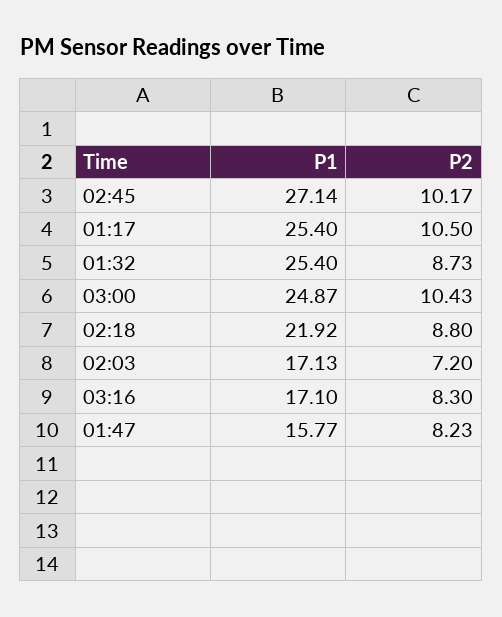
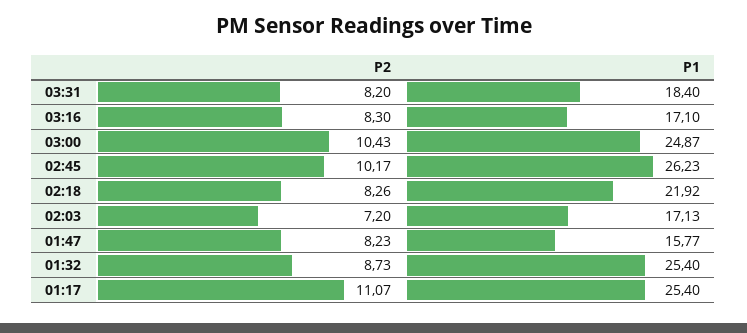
  {
    "P1": {
-     "02:45": 27.14,
+     "02:45": 26.23,
      "01:17": 25.4,
      "01:32": 25.4,
      "03:00": 24.87,
      "02:18": 21.92,
      "02:03": 17.13,
      "03:16": 17.1,
-     "01:47": 15.77
+     "01:47": 15.77,
+     "03:31": 18.4
    },
    "P2": {
      "02:45": 10.17,
-     "01:17": 10.5,
+     "01:17": 11.07,
      "01:32": 8.73,
      "03:00": 10.43,
-     "02:18": 8.8,
+     "02:18": 8.26,
      "02:03": 7.2,
      "03:16": 8.3,
-     "01:47": 8.23
+     "01:47": 8.23,
+     "03:31": 8.2
    }
  }

